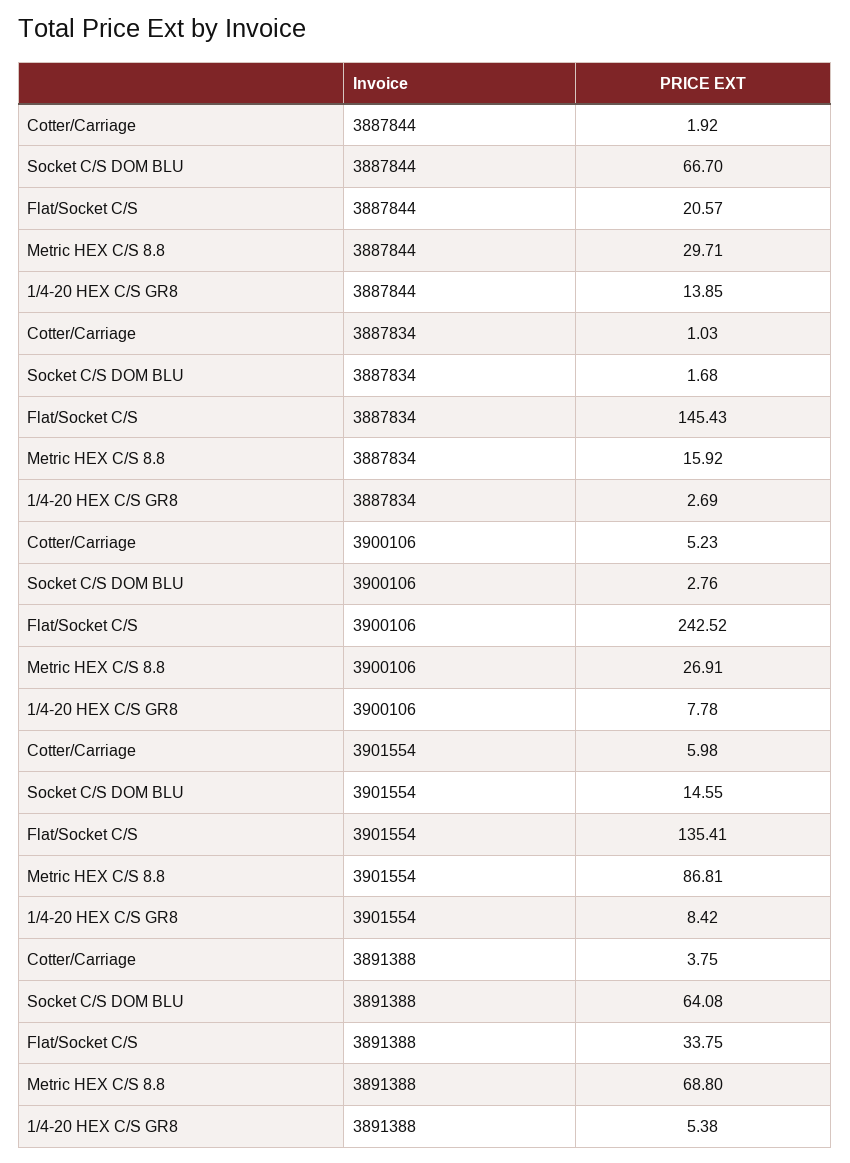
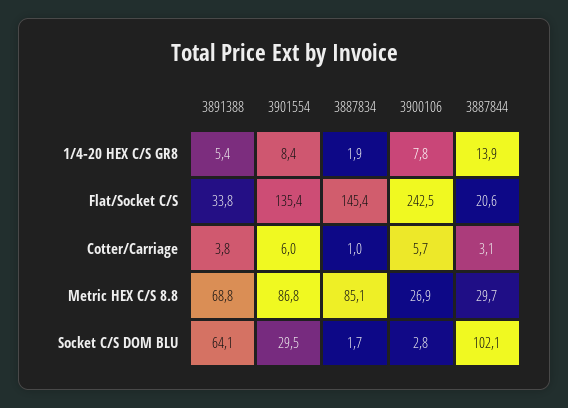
  {
    "Cotter/Carriage": {
-     "3887844": 1.92,
+     "3887844": 3.1,
      "3887834": 1.03,
-     "3900106": 5.23,
+     "3900106": 5.7,
      "3901554": 5.98,
      "3891388": 3.75
    },
    "Socket C/S DOM BLU": {
-     "3887844": 66.7,
+     "3887844": 102.1,
      "3887834": 1.68,
      "3900106": 2.76,
-     "3901554": 14.55,
+     "3901554": 29.5,
      "3891388": 64.08
    },
    "Flat/Socket C/S": {
      "3887844": 20.57,
      "3887834": 145.43,
      "3900106": 242.52,
      "3901554": 135.41,
      "3891388": 33.75
    },
    "Metric HEX C/S 8.8": {
      "3887844": 29.71,
-     "3887834": 15.92,
+     "3887834": 85.1,
      "3900106": 26.91,
      "3901554": 86.81,
      "3891388": 68.8
    },
    "1/4-20 HEX C/S GR8": {
      "3887844": 13.85,
-     "3887834": 2.69,
+     "3887834": 1.9,
      "3900106": 7.78,
      "3901554": 8.42,
      "3891388": 5.38
    }
  }

